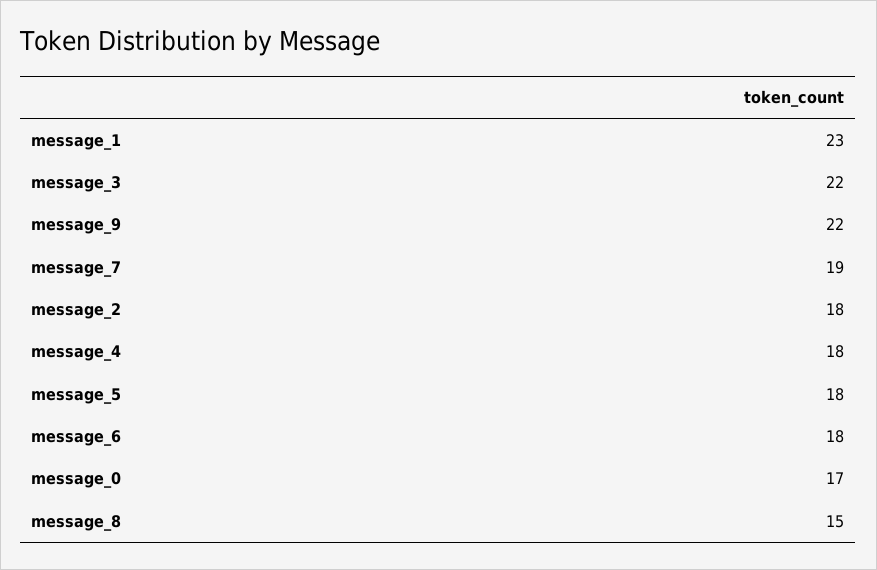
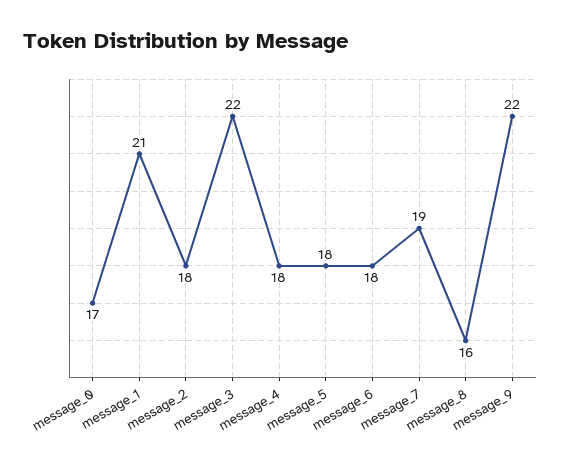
  {
-   "message_1": 23,
+   "message_1": 21,
    "message_3": 22,
    "message_9": 22,
    "message_7": 19,
    "message_2": 18,
    "message_4": 18,
    "message_5": 18,
    "message_6": 18,
    "message_0": 17,
-   "message_8": 15
+   "message_8": 16
  }

